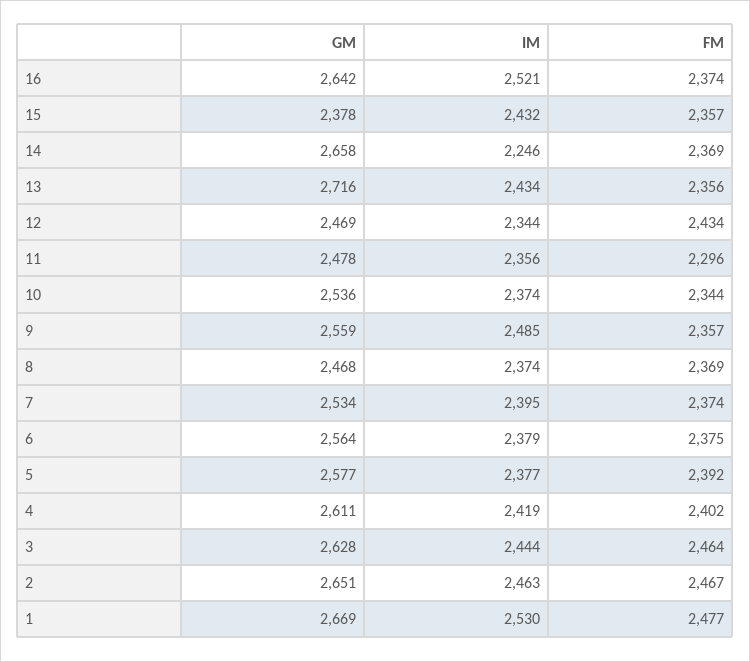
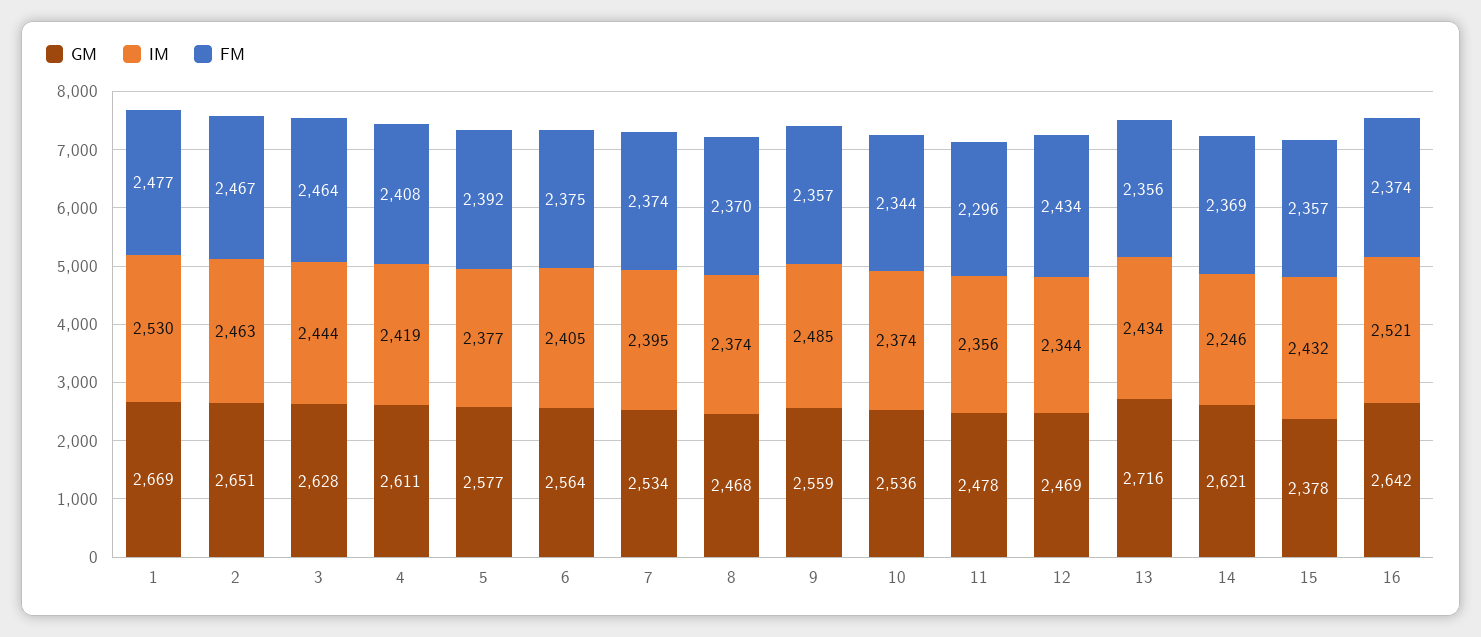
  {
    "GM": {
      "16": 2642,
      "15": 2378,
-     "14": 2658,
+     "14": 2621,
      "13": 2716,
      "12": 2469,
      "11": 2478,
      "10": 2536,
      "9": 2559,
      "8": 2468,
      "7": 2534,
      "6": 2564,
      "5": 2577,
      "4": 2611,
      "3": 2628,
      "2": 2651,
      "1": 2669
    },
    "IM": {
      "16": 2521,
      "15": 2432,
      "14": 2246,
      "13": 2434,
      "12": 2344,
      "11": 2356,
      "10": 2374,
      "9": 2485,
      "8": 2374,
      "7": 2395,
-     "6": 2379,
+     "6": 2405,
      "5": 2377,
      "4": 2419,
      "3": 2444,
      "2": 2463,
      "1": 2530
    },
    "FM": {
      "16": 2374,
      "15": 2357,
      "14": 2369,
      "13": 2356,
      "12": 2434,
      "11": 2296,
      "10": 2344,
      "9": 2357,
-     "8": 2369,
+     "8": 2370,
      "7": 2374,
      "6": 2375,
      "5": 2392,
-     "4": 2402,
+     "4": 2408,
      "3": 2464,
      "2": 2467,
      "1": 2477
    }
  }

